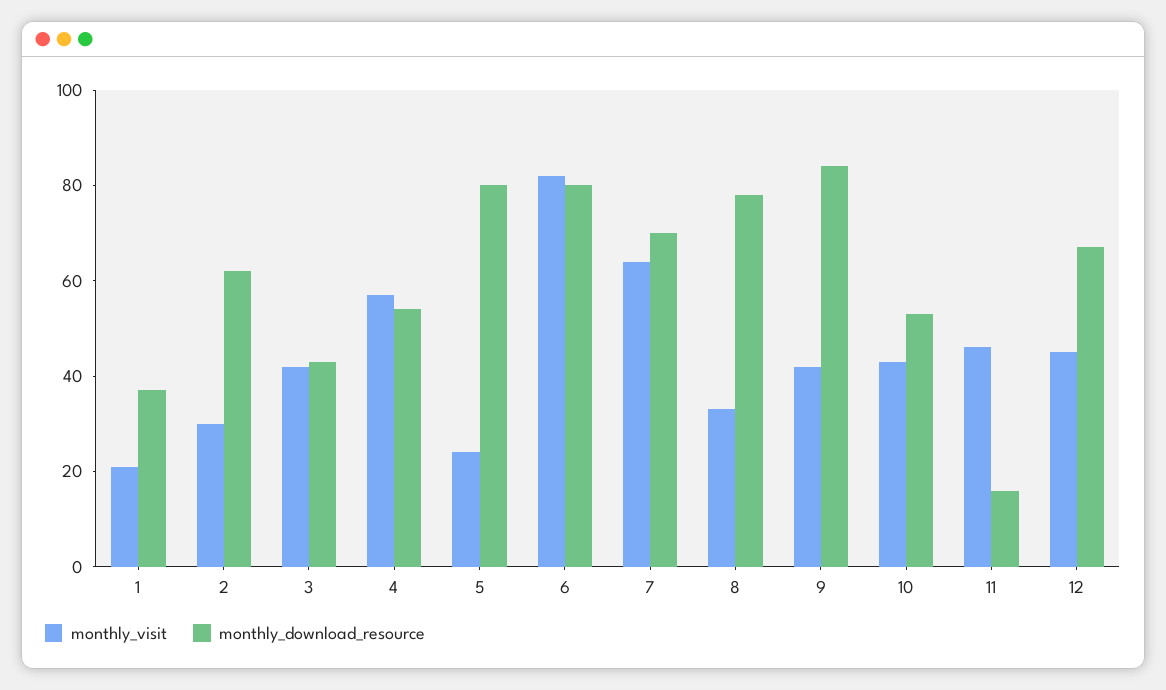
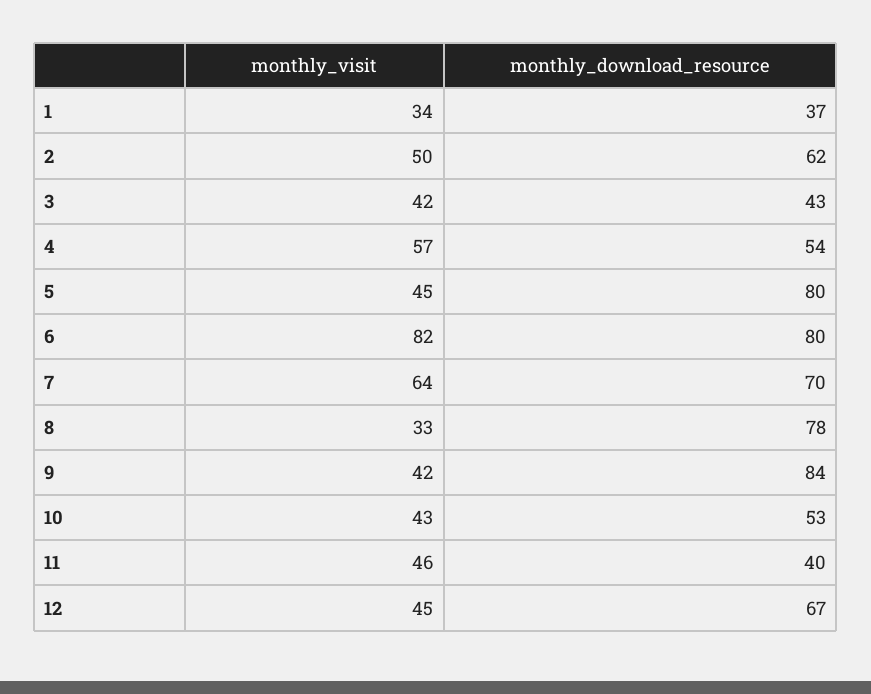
  {
    "monthly_visit": {
-     "1": 20,
+     "1": 34,
-     "2": 30,
+     "2": 50,
      "3": 42,
      "4": 57,
-     "5": 25,
+     "5": 45,
      "6": 82,
      "7": 64,
      "8": 33,
      "9": 42,
      "10": 43,
      "11": 46,
      "12": 45
    },
    "monthly_download_resource": {
      "1": 37,
      "2": 62,
      "3": 43,
      "4": 54,
      "5": 80,
      "6": 80,
      "7": 70,
      "8": 78,
      "9": 84,
      "10": 53,
-     "11": 15,
+     "11": 40,
      "12": 67
    }
  }

